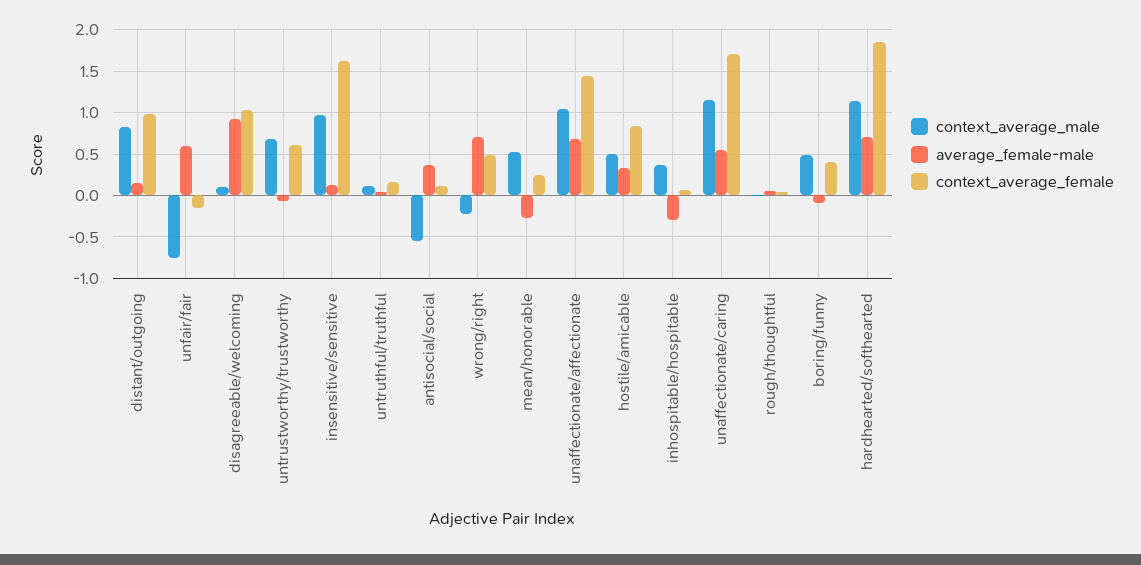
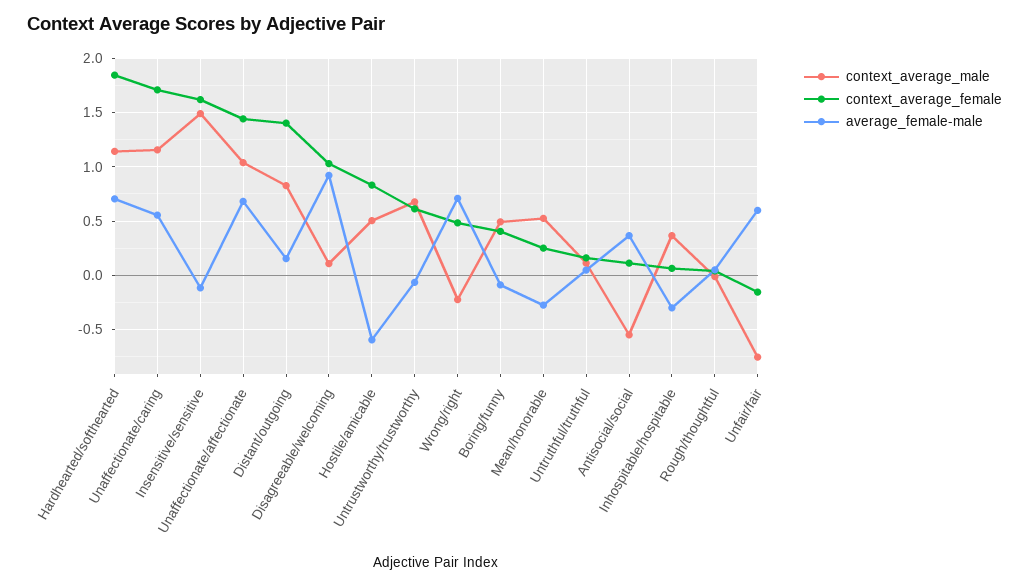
  {
    "context_average_male": {
      "distant/outgoing": 0.8,
      "unfair/fair": -0.8,
      "disagreeable/welcoming": 0.1,
      "untrustworthy/trustworthy": 0.7,
-     "insensitive/sensitive": 1,
+     "insensitive/sensitive": 1.5,
      "untruthful/truthful": 0.1,
      "antisocial/social": -0.6,
      "wrong/right": -0.2,
      "mean/honorable": 0.5,
      "unaffectionate/affectionate": 1,
      "hostile/amicable": 0.5,
      "inhospitable/hospitable": 0.4,
      "unaffectionate/caring": 1.2,
      "rough/thoughtful": 0,
      "boring/funny": 0.5,
      "hardhearted/softhearted": 1.1
    },
    "average_female-male": {
      "distant/outgoing": 0.2,
      "unfair/fair": 0.6,
      "disagreeable/welcoming": 0.9,
      "untrustworthy/trustworthy": -0.1,
-     "insensitive/sensitive": 0.1,
+     "insensitive/sensitive": -0.1,
      "untruthful/truthful": 0,
      "antisocial/social": 0.4,
      "wrong/right": 0.7,
      "mean/honorable": -0.3,
      "unaffectionate/affectionate": 0.7,
-     "hostile/amicable": 0.3,
+     "hostile/amicable": -0.6,
      "inhospitable/hospitable": -0.3,
      "unaffectionate/caring": 0.6,
      "rough/thoughtful": 0.1,
      "boring/funny": -0.1,
      "hardhearted/softhearted": 0.7
    },
    "context_average_female": {
-     "distant/outgoing": 1,
+     "distant/outgoing": 1.4,
      "unfair/fair": -0.2,
      "disagreeable/welcoming": 1,
      "untrustworthy/trustworthy": 0.6,
      "insensitive/sensitive": 1.6,
      "untruthful/truthful": 0.2,
      "antisocial/social": 0.1,
      "wrong/right": 0.5,
      "mean/honorable": 0.3,
      "unaffectionate/affectionate": 1.4,
      "hostile/amicable": 0.8,
      "inhospitable/hospitable": 0.1,
      "unaffectionate/caring": 1.7,
      "rough/thoughtful": 0,
      "boring/funny": 0.4,
      "hardhearted/softhearted": 1.8
    }
  }

